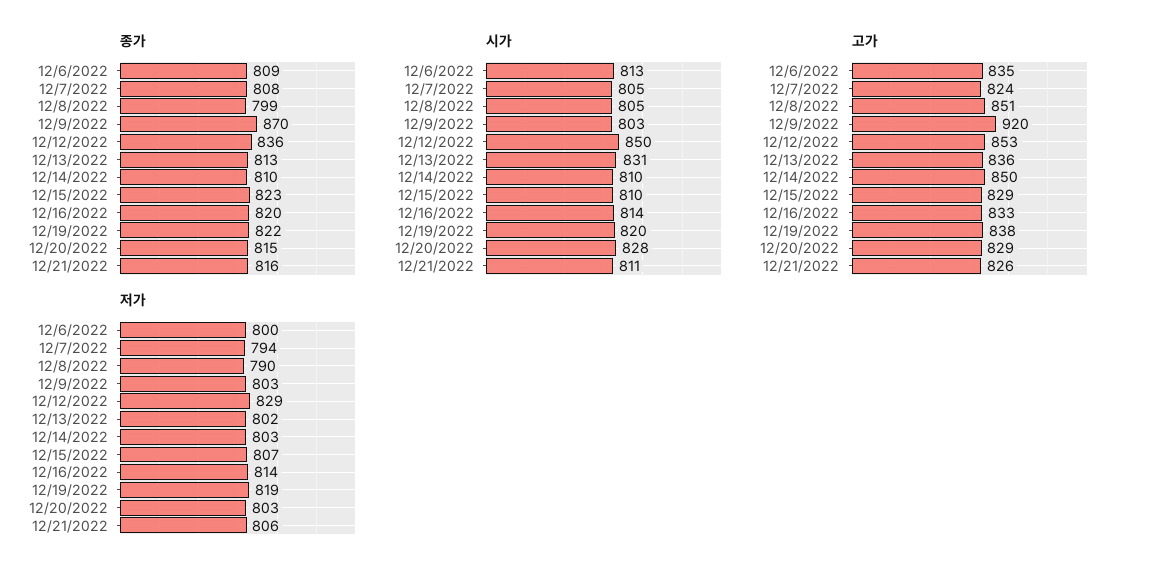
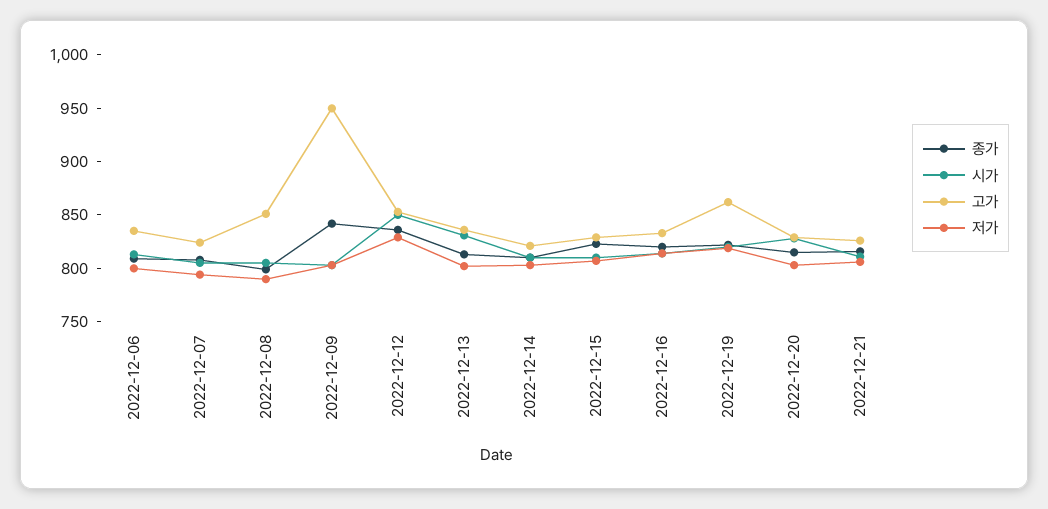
  {
    "종가": {
      "12/6/2022": 809,
      "12/7/2022": 808,
      "12/8/2022": 799,
-     "12/9/2022": 870,
+     "12/9/2022": 840,
      "12/12/2022": 836,
      "12/13/2022": 813,
      "12/14/2022": 810,
      "12/15/2022": 823,
      "12/16/2022": 820,
      "12/19/2022": 822,
      "12/20/2022": 815,
      "12/21/2022": 816
    },
    "시가": {
      "12/6/2022": 813,
      "12/7/2022": 805,
      "12/8/2022": 805,
      "12/9/2022": 803,
      "12/12/2022": 850,
      "12/13/2022": 831,
      "12/14/2022": 810,
      "12/15/2022": 810,
      "12/16/2022": 814,
      "12/19/2022": 820,
      "12/20/2022": 828,
      "12/21/2022": 811
    },
    "고가": {
      "12/6/2022": 835,
      "12/7/2022": 824,
      "12/8/2022": 851,
-     "12/9/2022": 920,
+     "12/9/2022": 950,
      "12/12/2022": 853,
      "12/13/2022": 836,
-     "12/14/2022": 850,
+     "12/14/2022": 820,
      "12/15/2022": 829,
      "12/16/2022": 833,
-     "12/19/2022": 838,
+     "12/19/2022": 860,
      "12/20/2022": 829,
      "12/21/2022": 826
    },
    "저가": {
      "12/6/2022": 800,
      "12/7/2022": 794,
      "12/8/2022": 790,
      "12/9/2022": 803,
      "12/12/2022": 829,
      "12/13/2022": 802,
      "12/14/2022": 803,
      "12/15/2022": 807,
      "12/16/2022": 814,
      "12/19/2022": 819,
      "12/20/2022": 803,
      "12/21/2022": 806
    }
  }

